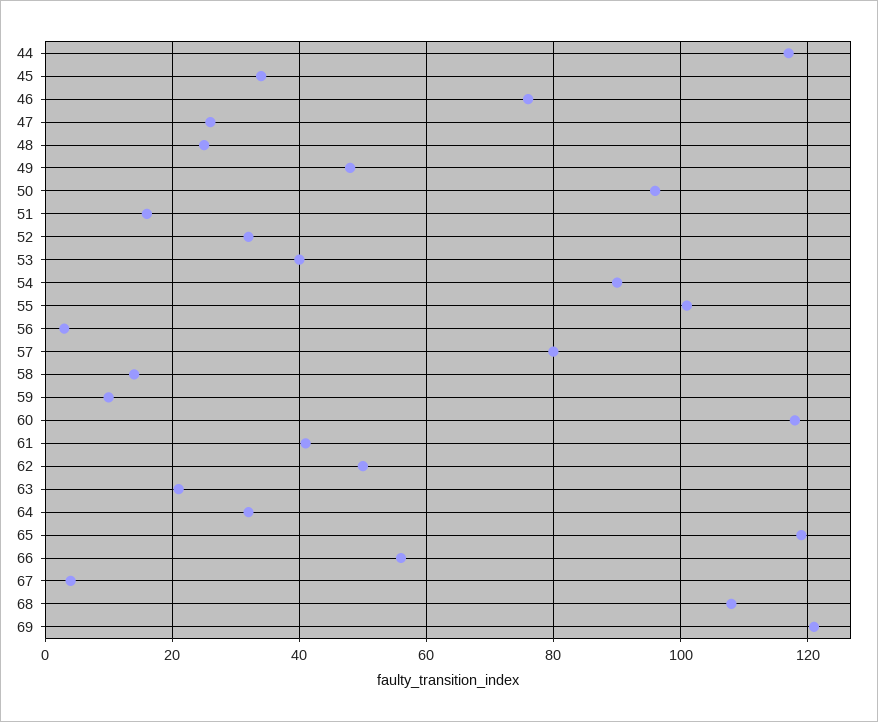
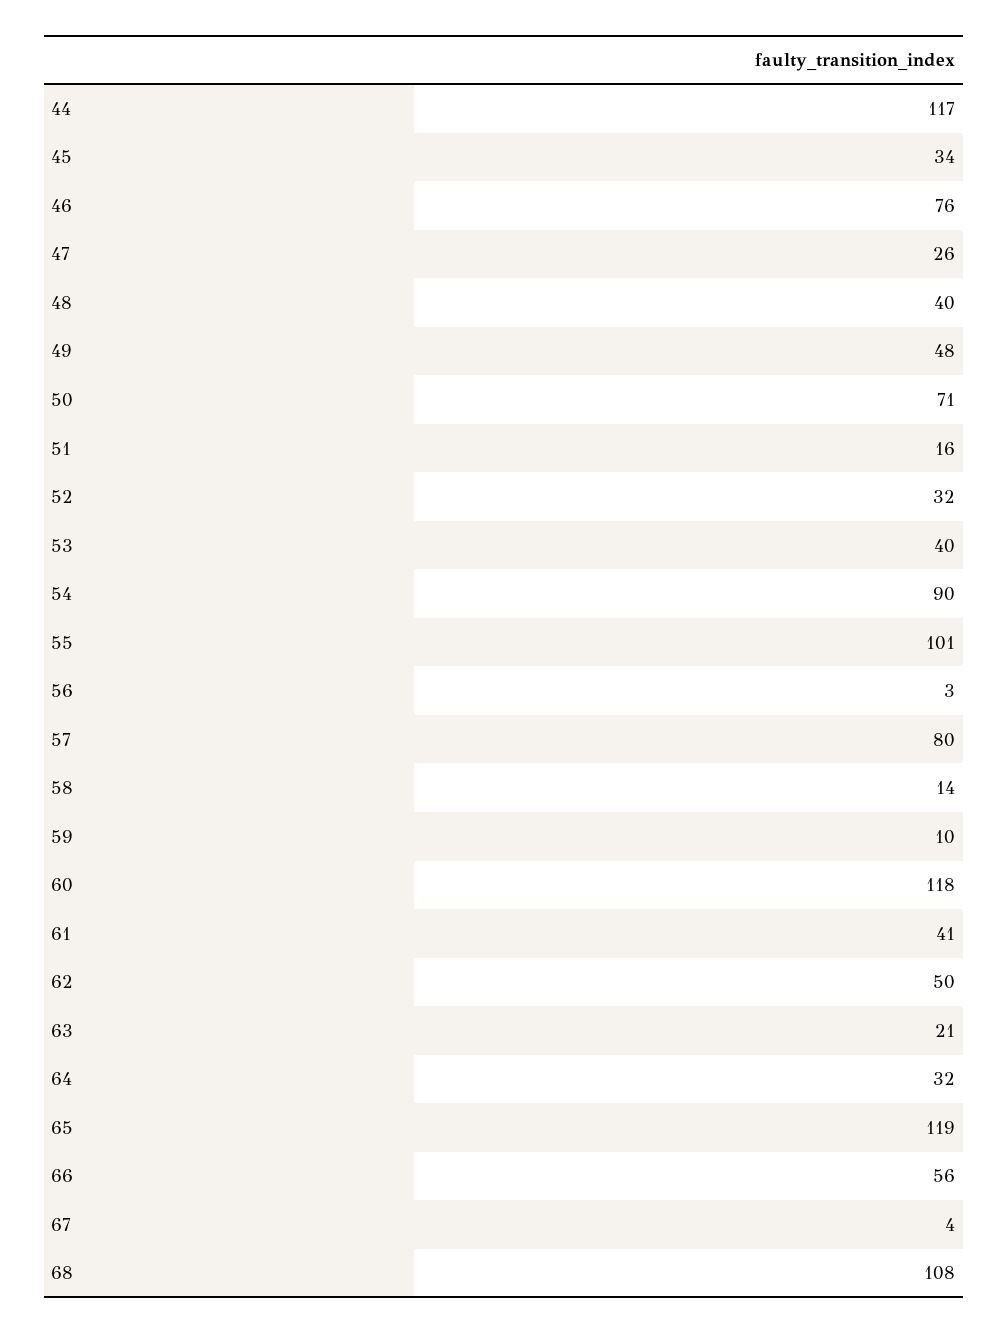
  {
    "44": 117,
    "45": 34,
    "46": 76,
    "47": 26,
-   "48": 25,
+   "48": 40,
    "49": 48,
-   "50": 95,
+   "50": 71,
    "51": 16,
    "52": 32,
    "53": 40,
    "54": 90,
    "55": 101,
    "56": 3,
    "57": 80,
    "58": 14,
    "59": 10,
    "60": 118,
    "61": 41,
    "62": 50,
    "63": 21,
    "64": 32,
    "65": 119,
    "66": 56,
    "67": 4,
-   "68": 108,
+   "68": 108
-   "69": 120
  }

